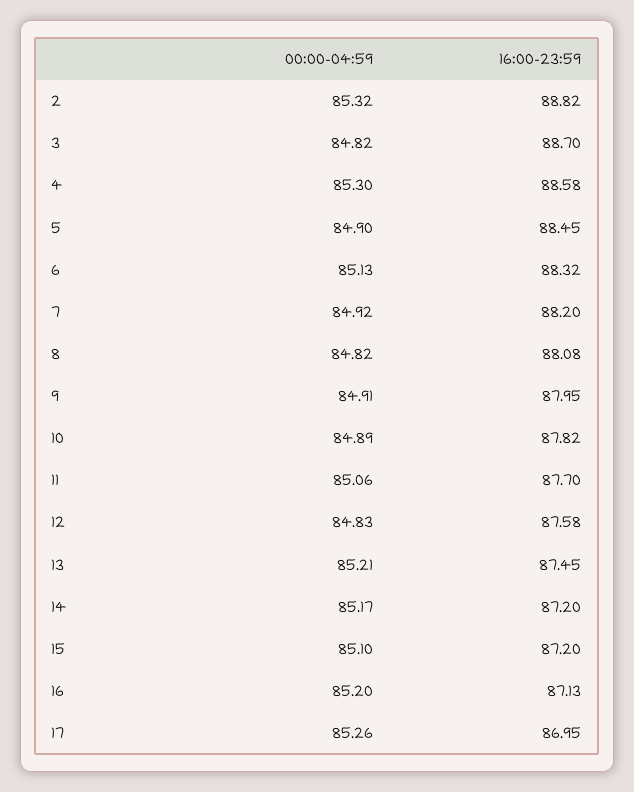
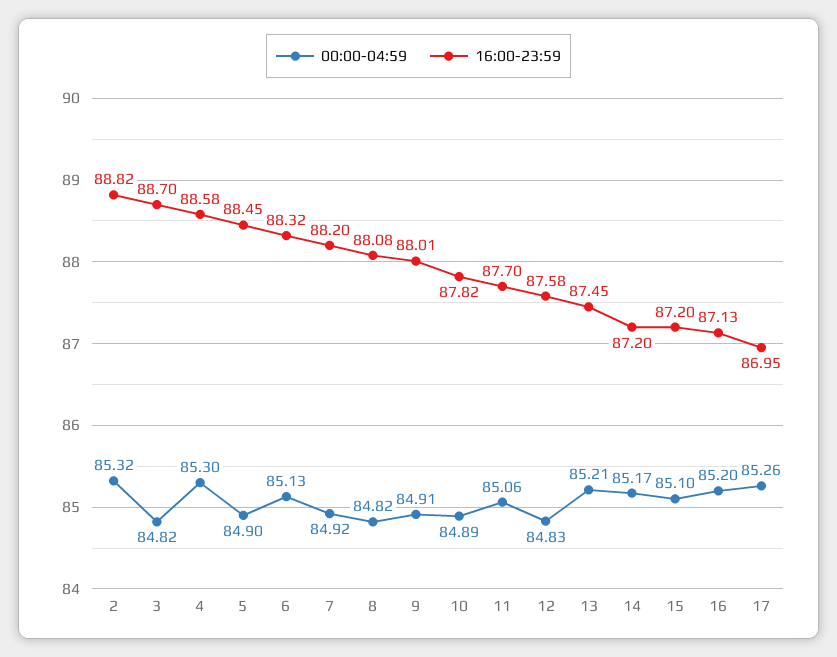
  {
    "00:00-04:59": {
      "2": 85.32,
      "3": 84.82,
      "4": 85.3,
      "5": 84.9,
      "6": 85.13,
      "7": 84.92,
      "8": 84.82,
      "9": 84.91,
      "10": 84.89,
      "11": 85.06,
      "12": 84.83,
      "13": 85.21,
      "14": 85.17,
      "15": 85.1,
      "16": 85.2,
      "17": 85.26
    },
    "16:00-23:59": {
      "2": 88.82,
      "3": 88.7,
      "4": 88.58,
      "5": 88.45,
      "6": 88.32,
      "7": 88.2,
      "8": 88.08,
-     "9": 87.95,
+     "9": 88.01,
      "10": 87.82,
      "11": 87.7,
      "12": 87.58,
      "13": 87.45,
      "14": 87.2,
      "15": 87.2,
      "16": 87.13,
      "17": 86.95
    }
  }

